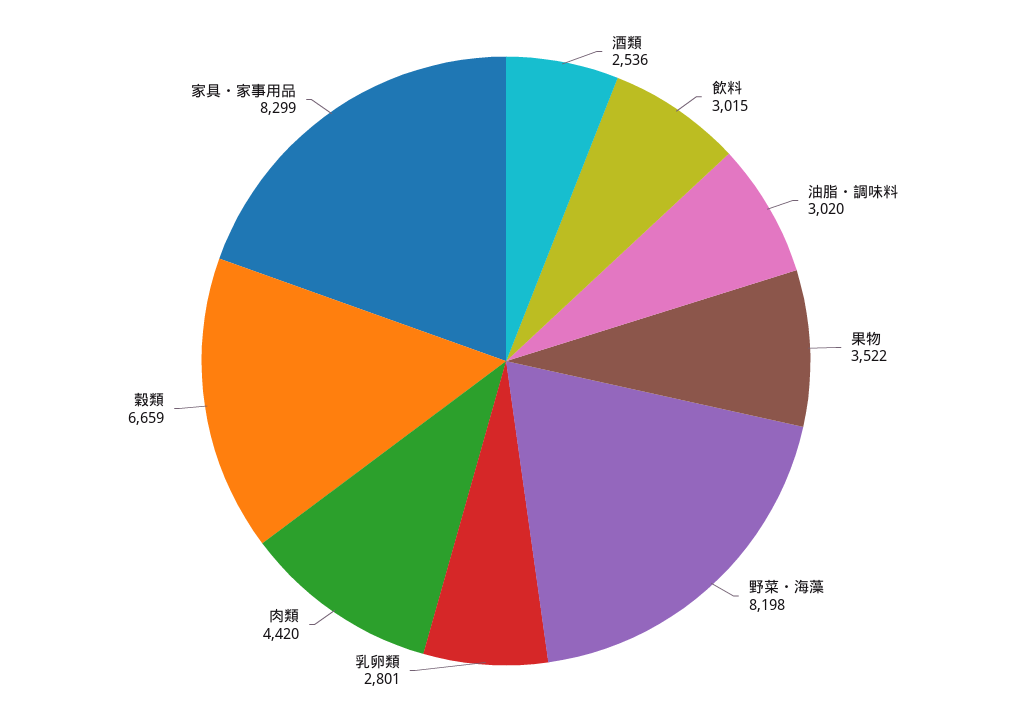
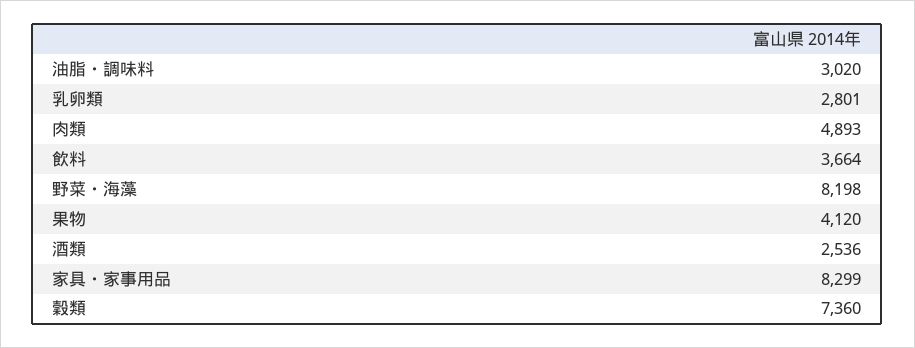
  {
    "酒類": 2536,
-   "飲料": 3015,
+   "飲料": 3664,
    "油脂・調味料": 3020,
-   "果物": 3522,
+   "果物": 4120,
    "野菜・海藻": 8198,
    "乳卵類": 2801,
-   "肉類": 4420,
+   "肉類": 4893,
-   "穀類": 6659,
+   "穀類": 7360,
    "家具・家事用品": 8299
  }

